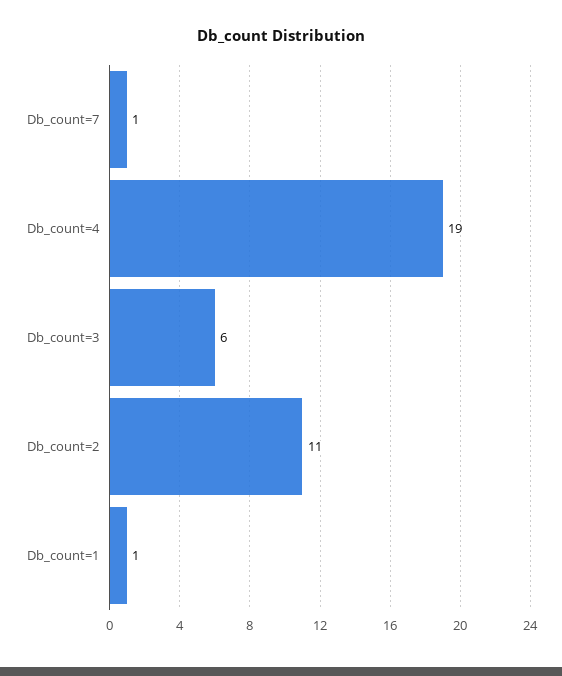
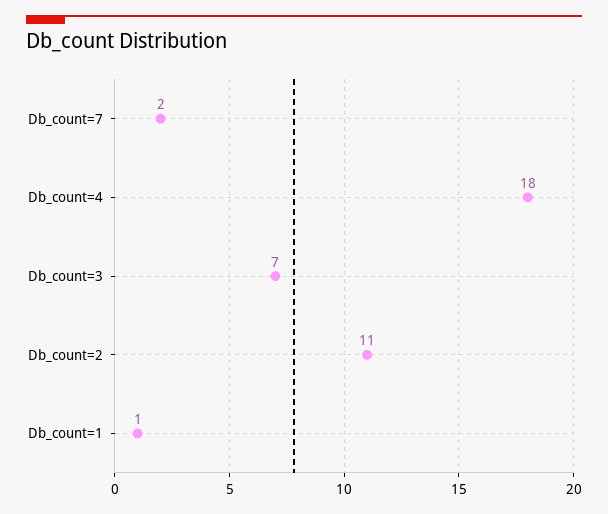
  {
-   "Db_count=7": 1,
+   "Db_count=7": 2,
-   "Db_count=4": 19,
+   "Db_count=4": 18,
-   "Db_count=3": 6,
+   "Db_count=3": 7,
    "Db_count=2": 11,
    "Db_count=1": 1
  }

